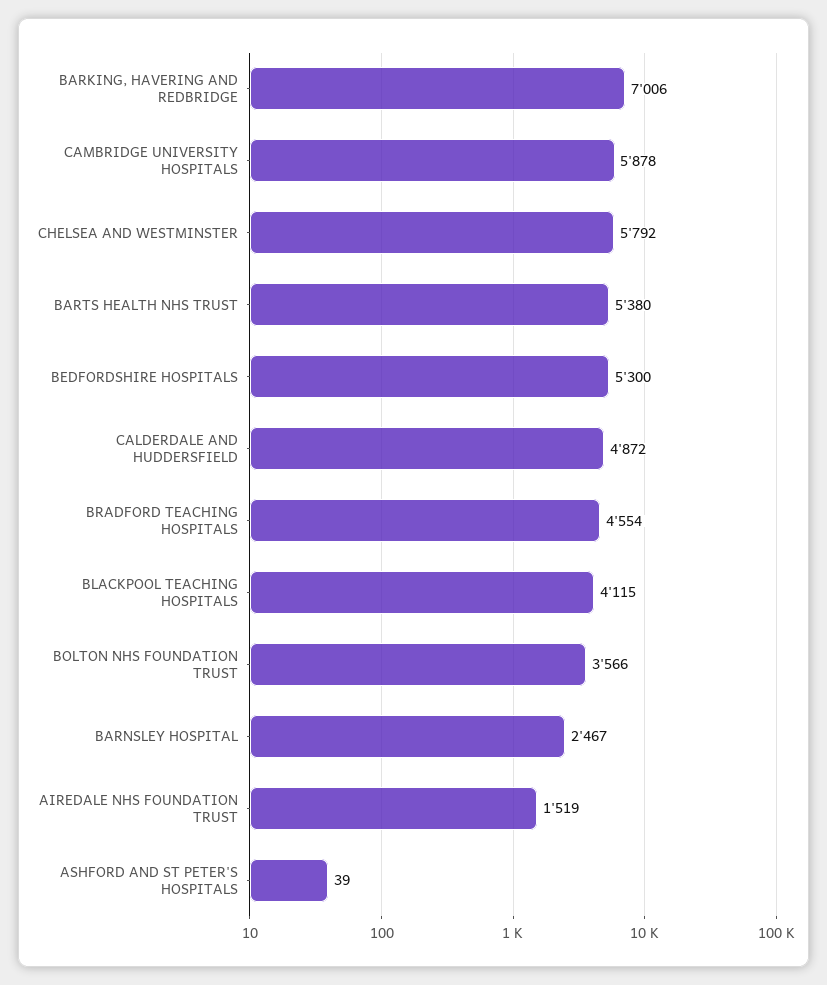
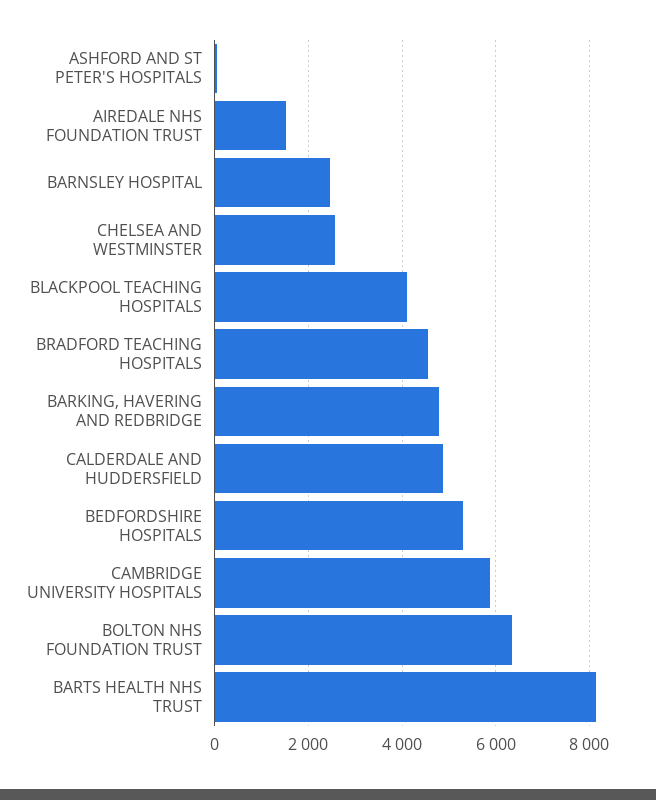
  {
-   "BARKING, HAVERING AND REDBRIDGE": 7006,
+   "BARKING, HAVERING AND REDBRIDGE": 4800,
    "CAMBRIDGE UNIVERSITY HOSPITALS": 5878,
-   "CHELSEA AND WESTMINSTER": 5792,
+   "CHELSEA AND WESTMINSTER": 2600,
-   "BARTS HEALTH NHS TRUST": 5380,
+   "BARTS HEALTH NHS TRUST": 8200,
    "BEDFORDSHIRE HOSPITALS": 5300,
    "CALDERDALE AND HUDDERSFIELD": 4872,
    "BRADFORD TEACHING HOSPITALS": 4554,
    "BLACKPOOL TEACHING HOSPITALS": 4115,
-   "BOLTON NHS FOUNDATION TRUST": 3566,
+   "BOLTON NHS FOUNDATION TRUST": 6400,
    "BARNSLEY HOSPITAL": 2467,
    "AIREDALE NHS FOUNDATION TRUST": 1519,
    "ASHFORD AND ST PETER'S HOSPITALS": 39
  }

